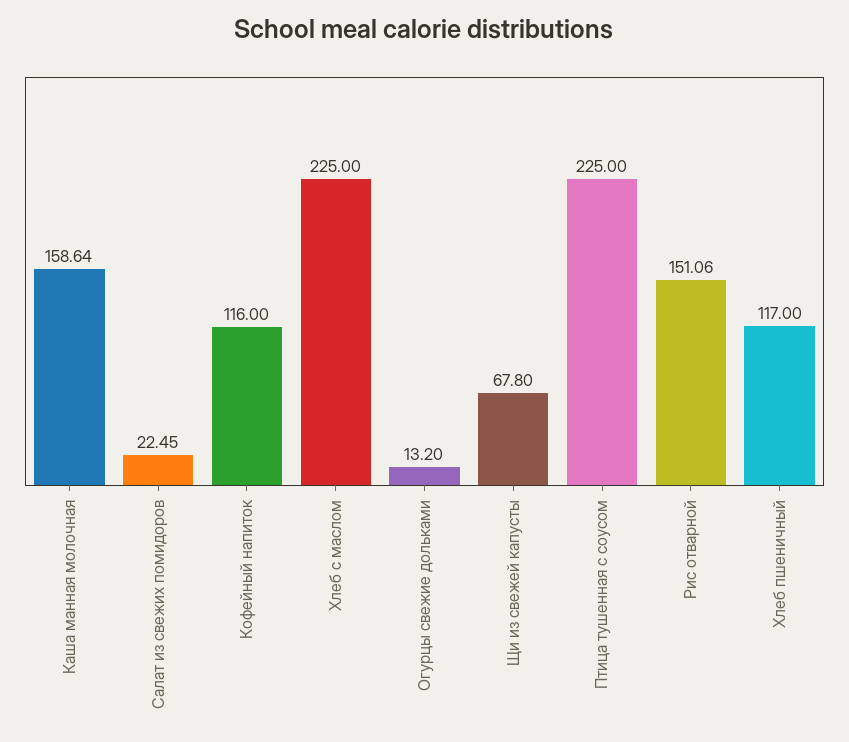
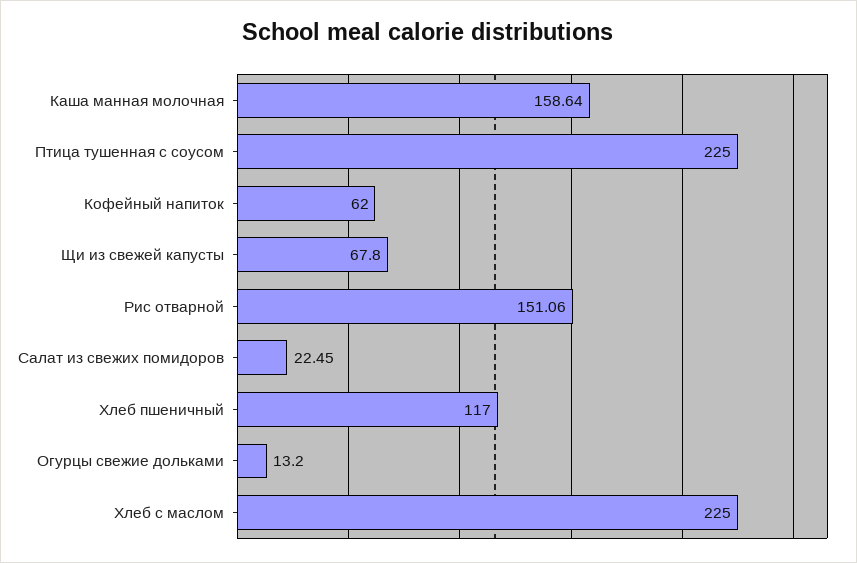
  {
    "Каша манная молочная": 158.64,
    "Салат из свежих помидоров": 22.45,
-   "Кофейный напиток": 116,
+   "Кофейный напиток": 62,
    "Хлеб с маслом": 225,
    "Огурцы свежие дольками": 13.2,
    "Щи из свежей капусты": 67.8,
    "Птица тушенная с соусом": 225,
    "Рис отварной": 151.06,
    "Хлеб пшеничный": 117
  }

